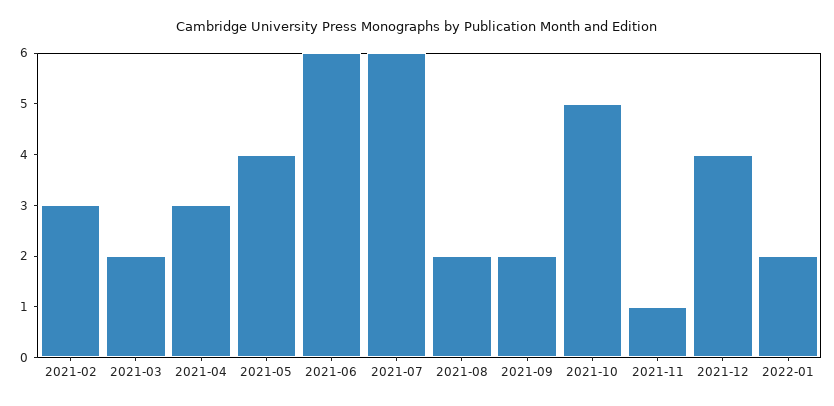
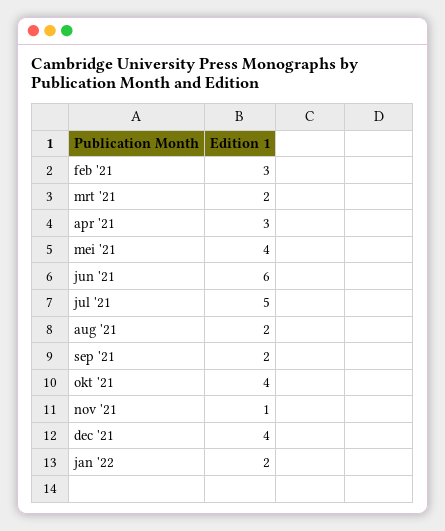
  {
    "2021-02": 3,
    "2021-03": 2,
    "2021-04": 3,
    "2021-05": 4,
    "2021-06": 6,
-   "2021-07": 6,
+   "2021-07": 5,
    "2021-08": 2,
    "2021-09": 2,
-   "2021-10": 5,
+   "2021-10": 4,
    "2021-11": 1,
    "2021-12": 4,
    "2022-01": 2
  }

